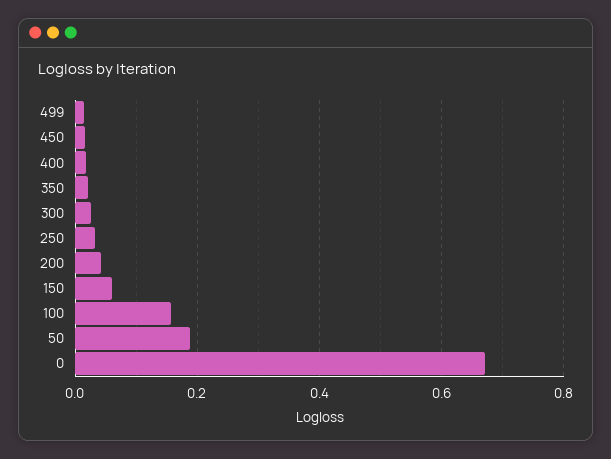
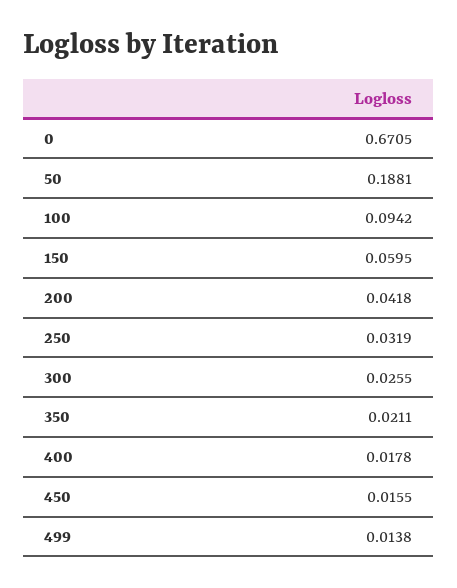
  {
    "499": 0.0138,
    "450": 0.0155,
    "400": 0.0178,
    "350": 0.0211,
    "300": 0.0255,
    "250": 0.0319,
    "200": 0.0418,
    "150": 0.0595,
-   "100": 0.16,
+   "100": 0.0942,
    "50": 0.1881,
    "0": 0.6705
  }

